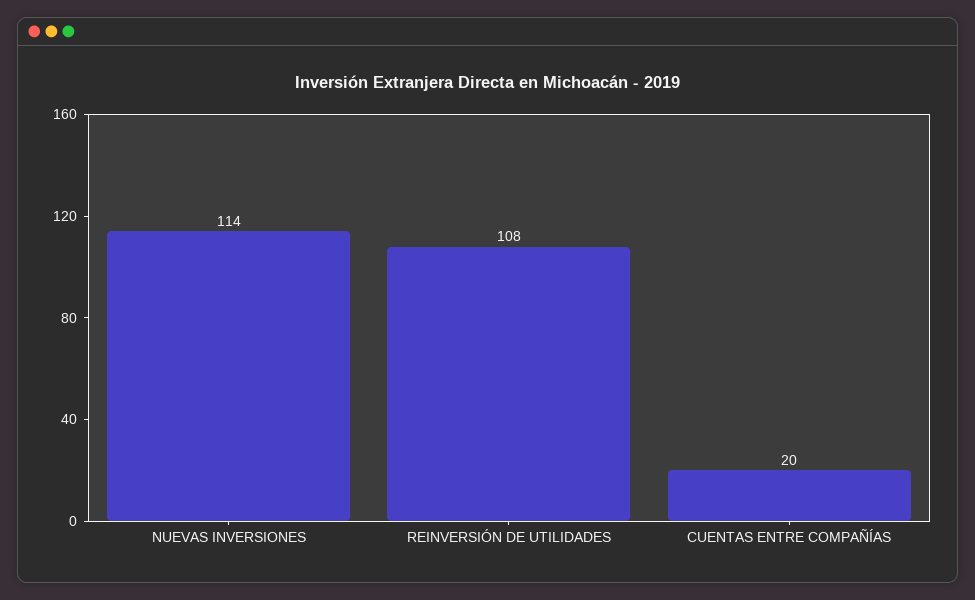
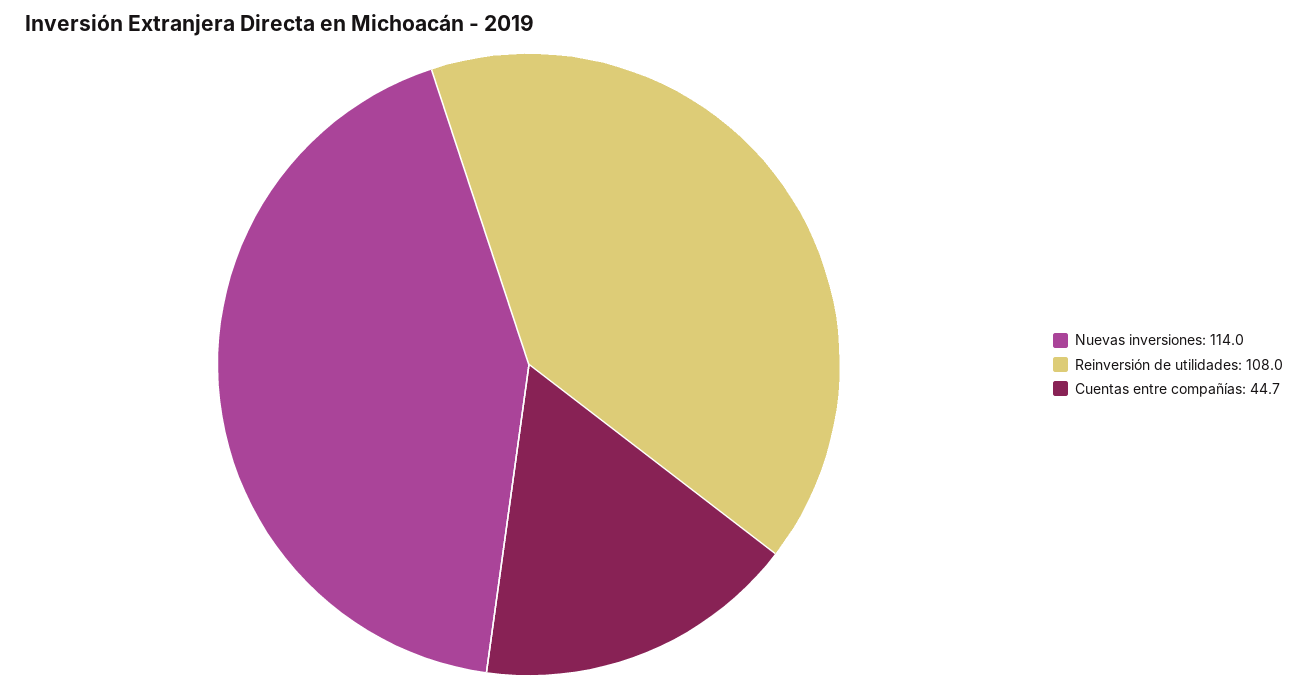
  {
    "NUEVAS INVERSIONES": 114,
    "REINVERSIÓN DE UTILIDADES": 108,
-   "CUENTAS ENTRE COMPAÑÍAS": 20
+   "CUENTAS ENTRE COMPAÑÍAS": 44.7
  }

